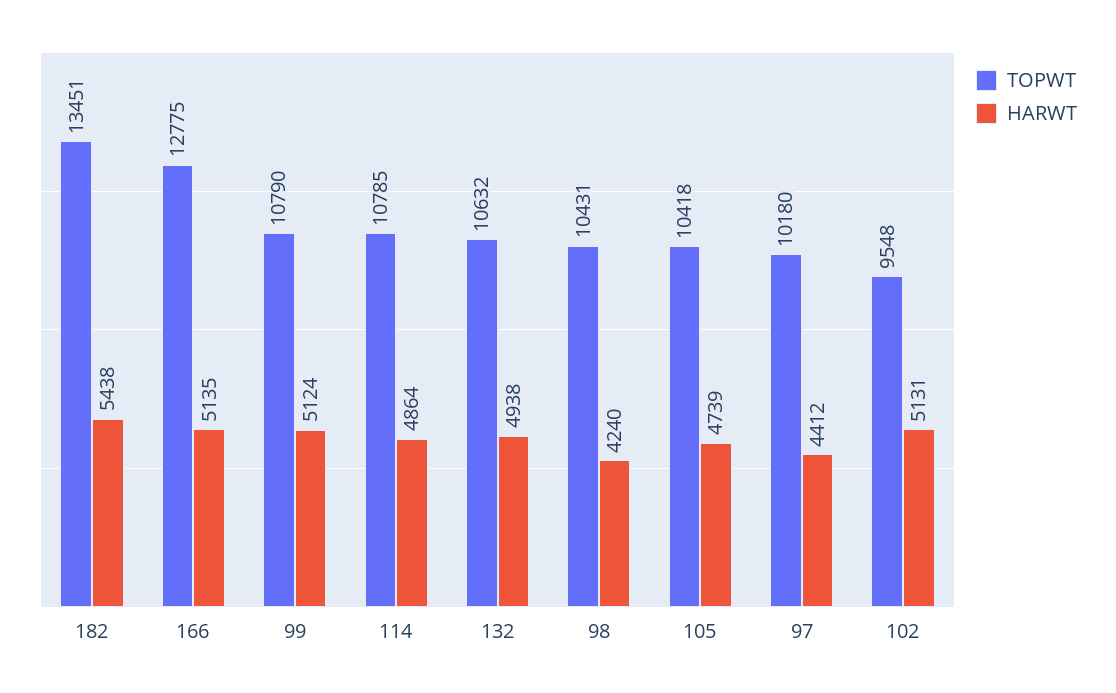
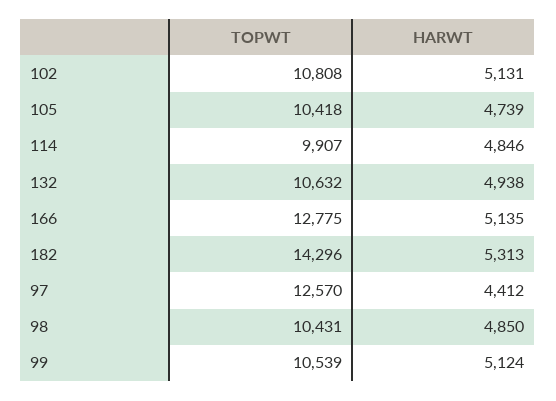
  {
    "TOPWT": {
-     "182": 13451,
+     "182": 14296,
      "166": 12775,
-     "99": 10790,
+     "99": 10539,
-     "114": 10785,
+     "114": 9907,
      "132": 10632,
      "98": 10431,
      "105": 10418,
-     "97": 10180,
+     "97": 12570,
-     "102": 9548
+     "102": 10808
    },
    "HARWT": {
-     "182": 5438,
+     "182": 5313,
      "166": 5135,
      "99": 5124,
-     "114": 4864,
+     "114": 4846,
      "132": 4938,
-     "98": 4240,
+     "98": 4850,
      "105": 4739,
      "97": 4412,
      "102": 5131
    }
  }

